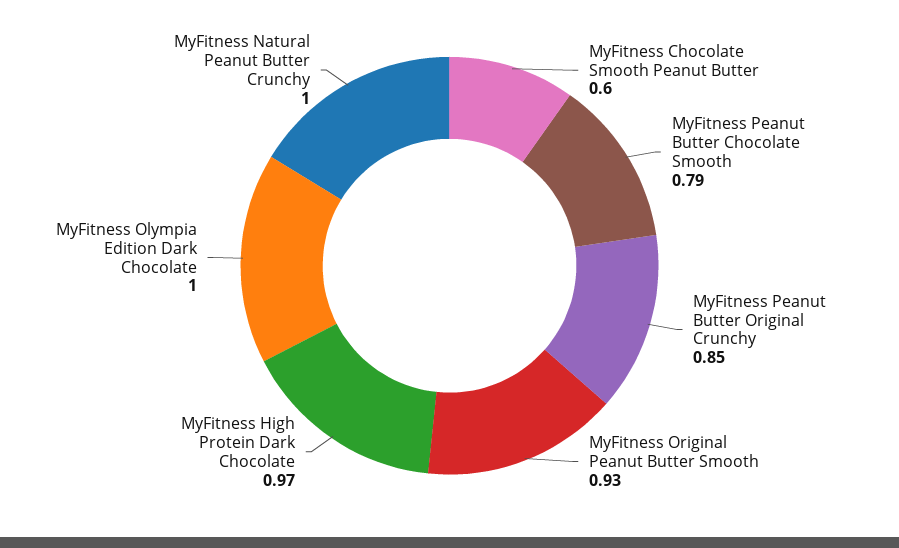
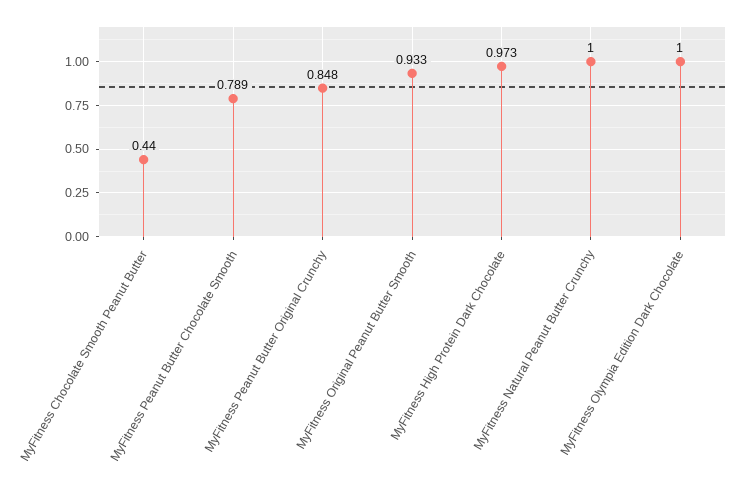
  {
-   "MyFitness Chocolate Smooth Peanut Butter": 0.6,
+   "MyFitness Chocolate Smooth Peanut Butter": 0.44,
    "MyFitness Peanut Butter Chocolate Smooth": 0.789,
    "MyFitness Peanut Butter Original Crunchy": 0.848,
    "MyFitness Original Peanut Butter Smooth": 0.933,
    "MyFitness High Protein Dark Chocolate": 0.973,
    "MyFitness Olympia Edition Dark Chocolate": 1,
    "MyFitness Natural Peanut Butter Crunchy": 1
  }

